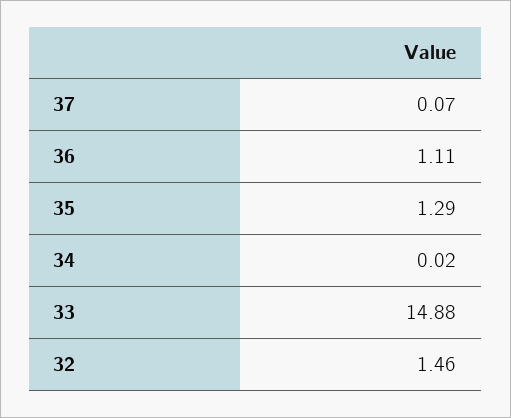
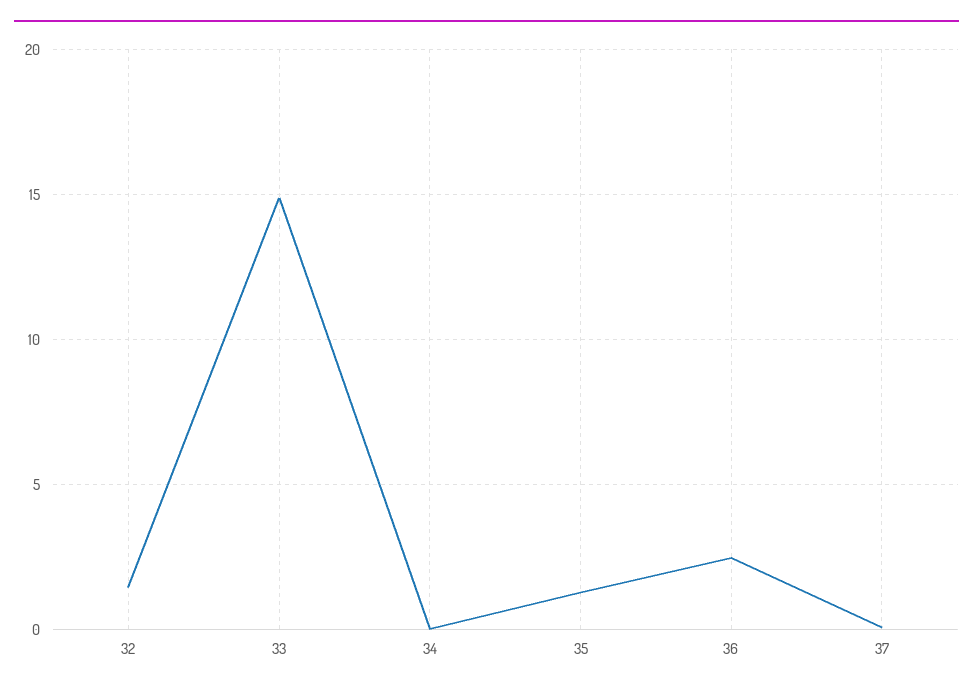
  {
    "37": 0.07,
-   "36": 1.11,
+   "36": 2.5,
    "35": 1.29,
    "34": 0.02,
    "33": 14.88,
    "32": 1.46
  }

